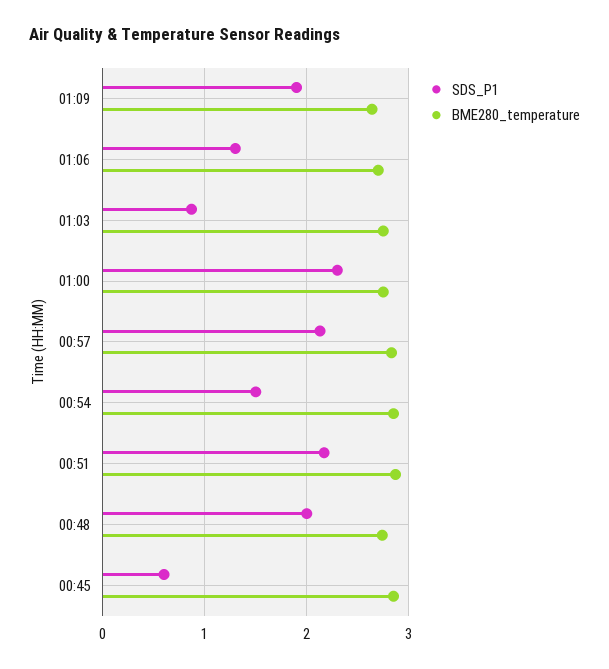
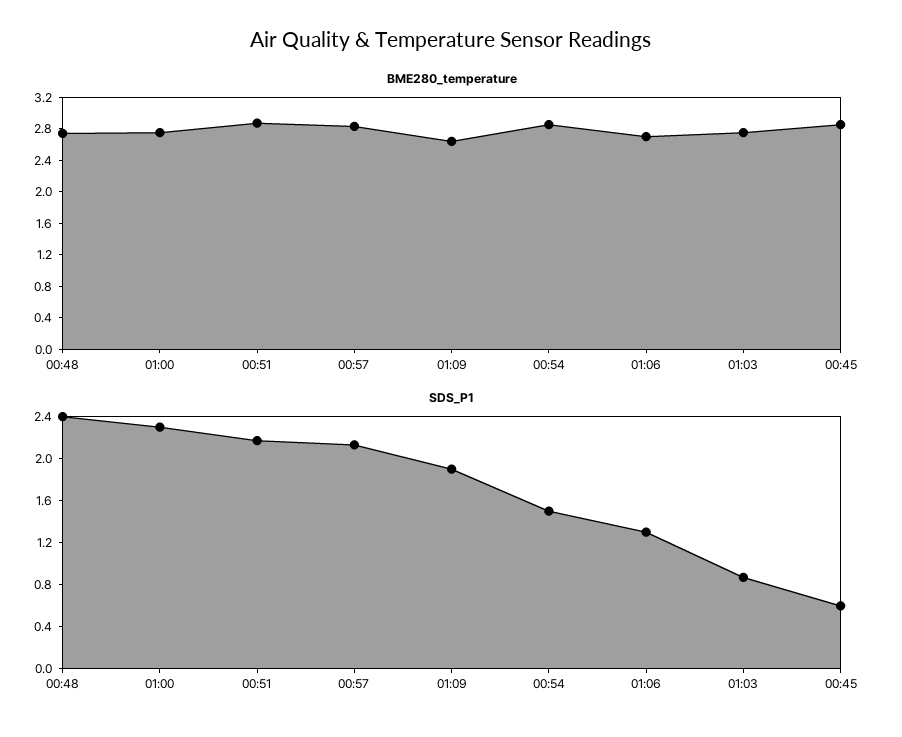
  {
    "SDS_P1": {
      "01:09": 1.9,
      "01:06": 1.3,
      "01:03": 0.9,
      "01:00": 2.3,
      "00:57": 2.1,
      "00:54": 1.5,
      "00:51": 2.2,
-     "00:48": 2,
+     "00:48": 2.4,
      "00:45": 0.6
    },
    "BME280_temperature": {
      "01:09": 2.6,
      "01:06": 2.7,
      "01:03": 2.8,
      "01:00": 2.8,
      "00:57": 2.8,
      "00:54": 2.9,
      "00:51": 2.9,
      "00:48": 2.7,
      "00:45": 2.9
    }
  }

